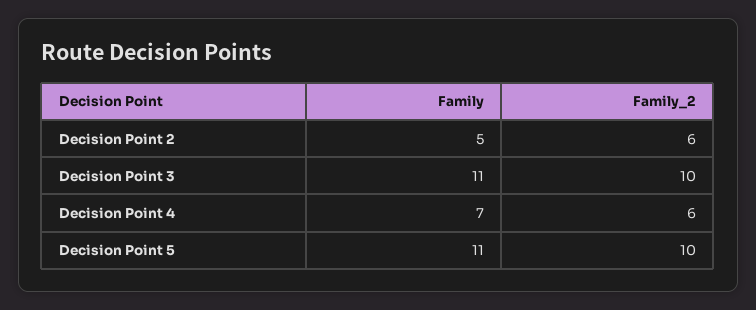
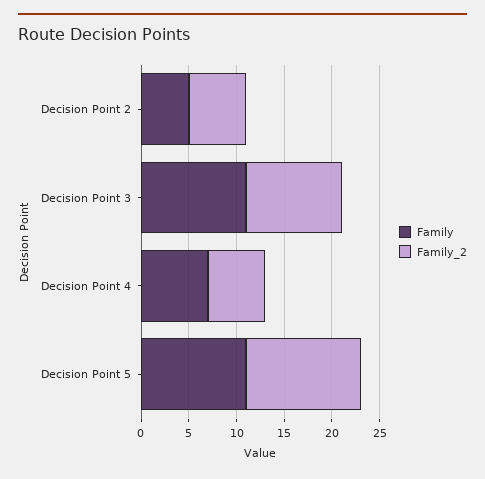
  {
    "Family": {
      "Decision Point 2": 5,
      "Decision Point 3": 11,
      "Decision Point 4": 7,
      "Decision Point 5": 11
    },
    "Family_2": {
      "Decision Point 2": 6,
      "Decision Point 3": 10,
      "Decision Point 4": 6,
-     "Decision Point 5": 10
+     "Decision Point 5": 12
    }
  }

